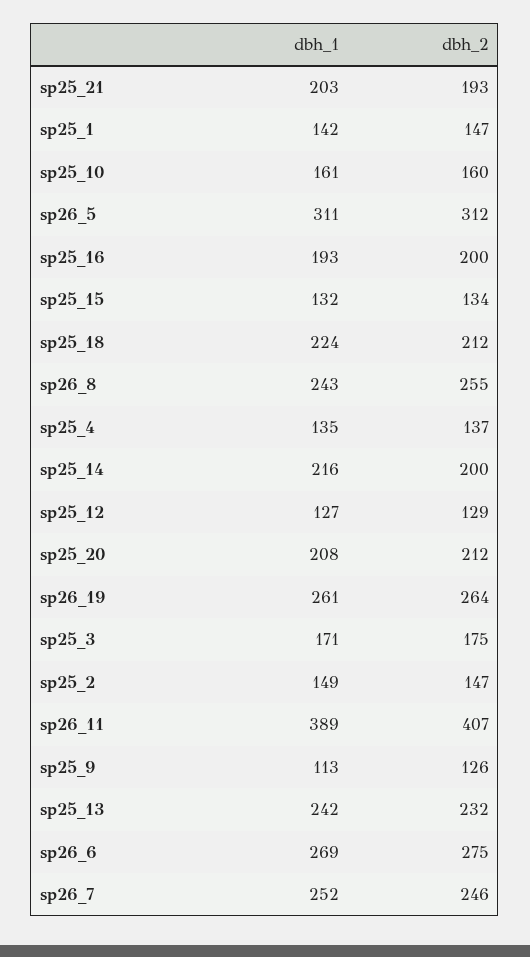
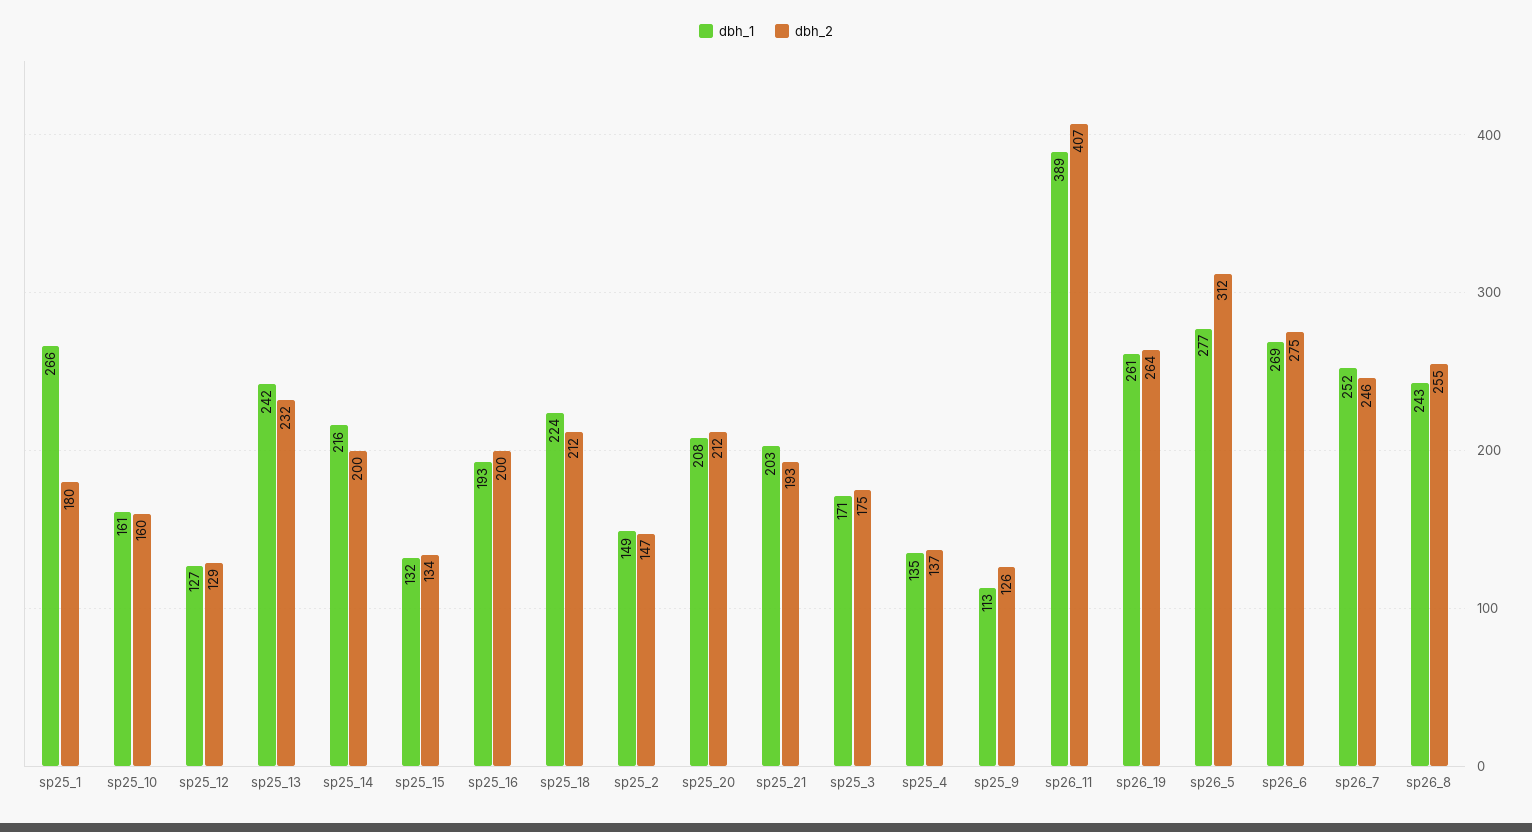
  {
    "dbh_1": {
      "sp25_21": 203,
-     "sp25_1": 142,
+     "sp25_1": 266,
      "sp25_10": 161,
-     "sp26_5": 311,
+     "sp26_5": 277,
      "sp25_16": 193,
      "sp25_15": 132,
      "sp25_18": 224,
      "sp26_8": 243,
      "sp25_4": 135,
      "sp25_14": 216,
      "sp25_12": 127,
      "sp25_20": 208,
      "sp26_19": 261,
      "sp25_3": 171,
      "sp25_2": 149,
      "sp26_11": 389,
      "sp25_9": 113,
      "sp25_13": 242,
      "sp26_6": 269,
      "sp26_7": 252
    },
    "dbh_2": {
      "sp25_21": 193,
-     "sp25_1": 147,
+     "sp25_1": 180,
      "sp25_10": 160,
      "sp26_5": 312,
      "sp25_16": 200,
      "sp25_15": 134,
      "sp25_18": 212,
      "sp26_8": 255,
      "sp25_4": 137,
      "sp25_14": 200,
      "sp25_12": 129,
      "sp25_20": 212,
      "sp26_19": 264,
      "sp25_3": 175,
      "sp25_2": 147,
      "sp26_11": 407,
      "sp25_9": 126,
      "sp25_13": 232,
      "sp26_6": 275,
      "sp26_7": 246
    }
  }

